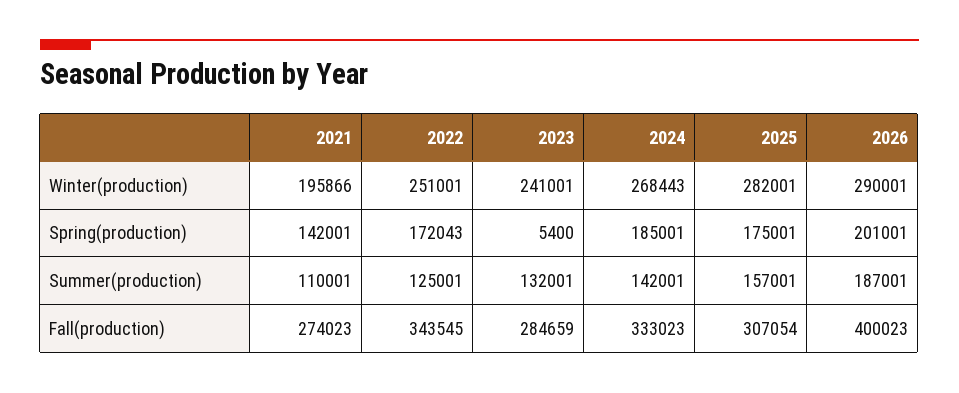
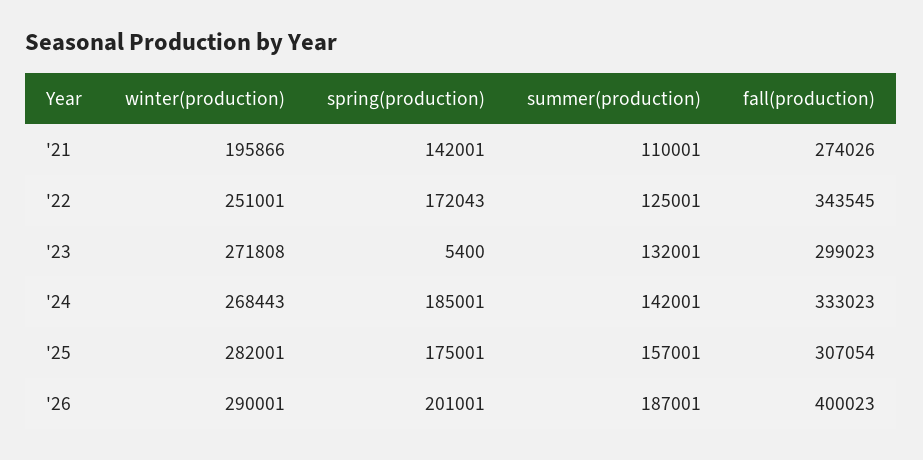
  {
    "2021": {
      "Winter(production)": 195866,
      "Spring(production)": 142001,
      "Summer(production)": 110001,
-     "Fall(production)": 274023
+     "Fall(production)": 274026
    },
    "2022": {
      "Winter(production)": 251001,
      "Spring(production)": 172043,
      "Summer(production)": 125001,
      "Fall(production)": 343545
    },
    "2023": {
-     "Winter(production)": 241001,
+     "Winter(production)": 271808,
      "Spring(production)": 5400,
      "Summer(production)": 132001,
-     "Fall(production)": 284659
+     "Fall(production)": 299023
    },
    "2024": {
      "Winter(production)": 268443,
      "Spring(production)": 185001,
      "Summer(production)": 142001,
      "Fall(production)": 333023
    },
    "2025": {
      "Winter(production)": 282001,
      "Spring(production)": 175001,
      "Summer(production)": 157001,
      "Fall(production)": 307054
    },
    "2026": {
      "Winter(production)": 290001,
      "Spring(production)": 201001,
      "Summer(production)": 187001,
      "Fall(production)": 400023
    }
  }

